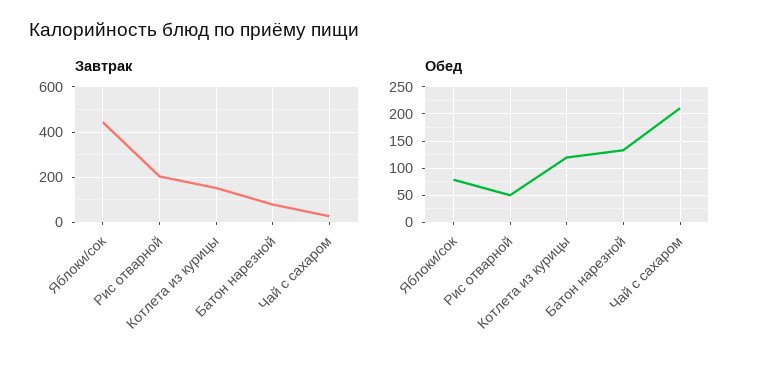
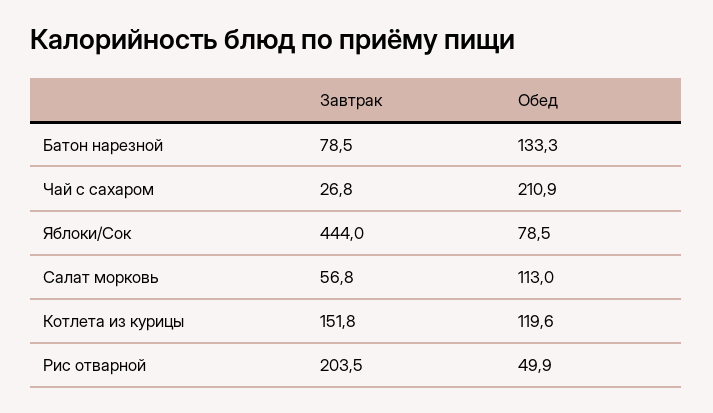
  {
    "Завтрак": {
      "Яблоки/сок": 444,
      "Рис отварной": 203.5,
      "Котлета из курицы": 151.8,
      "Батон нарезной": 78.5,
-     "Чай с сахаром": 26.8
+     "Чай с сахаром": 26.8,
+     "Салат морковь": 56.8
    },
    "Обед": {
      "Яблоки/сок": 78.5,
      "Рис отварной": 49.9,
      "Котлета из курицы": 119.6,
      "Батон нарезной": 133.3,
-     "Чай с сахаром": 210.9
+     "Чай с сахаром": 210.9,
+     "Салат морковь": 113
    }
  }

